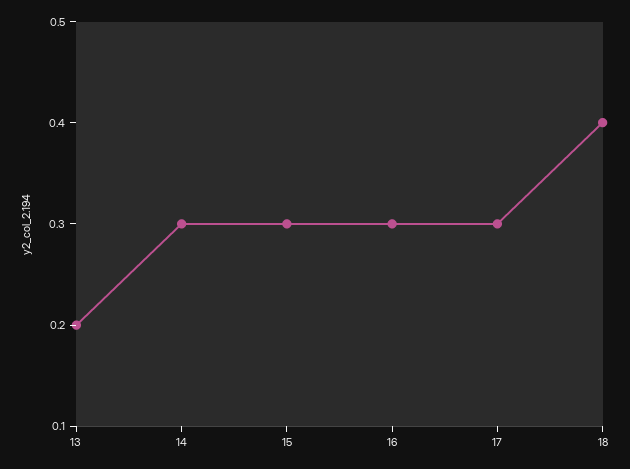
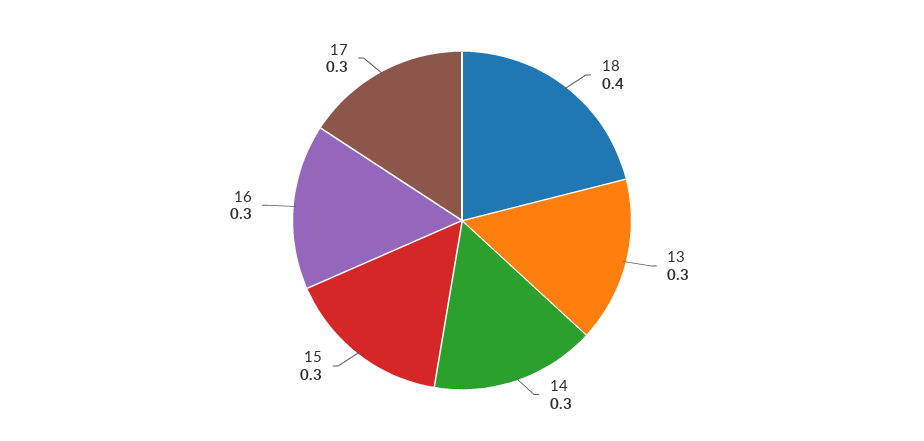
  {
-   "13": 0.2,
+   "13": 0.3,
    "14": 0.3,
    "15": 0.3,
    "16": 0.3,
    "17": 0.3,
    "18": 0.4
  }

